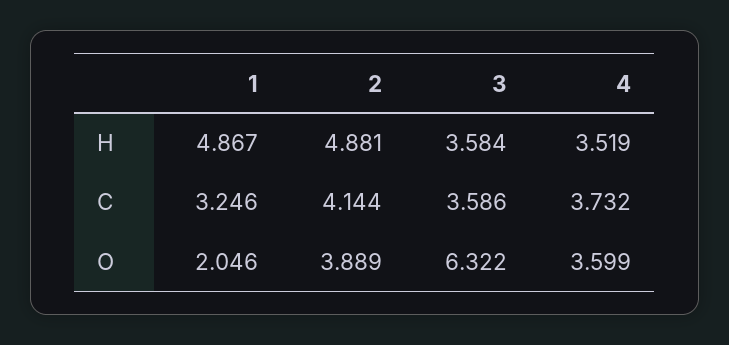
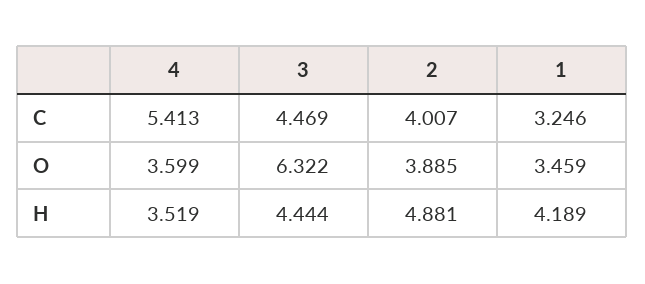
  {
    "1": {
-     "H": 4.867,
+     "H": 4.189,
      "C": 3.246,
-     "O": 2.046
+     "O": 3.459
    },
    "2": {
      "H": 4.881,
-     "C": 4.144,
+     "C": 4.007,
-     "O": 3.889
+     "O": 3.885
    },
    "3": {
-     "H": 3.584,
+     "H": 4.444,
-     "C": 3.586,
+     "C": 4.469,
      "O": 6.322
    },
    "4": {
      "H": 3.519,
-     "C": 3.732,
+     "C": 5.413,
      "O": 3.599
    }
  }

